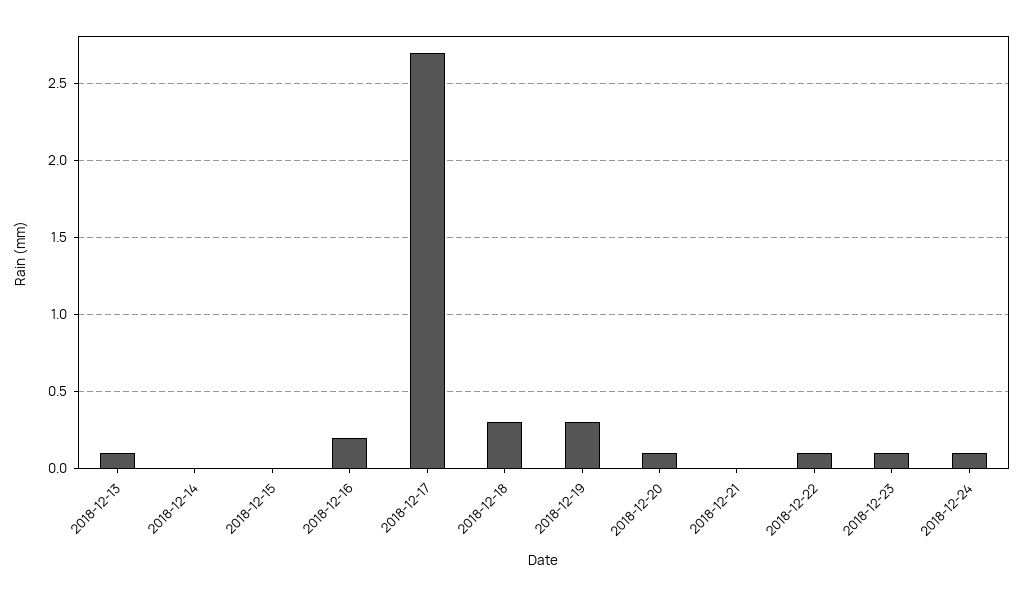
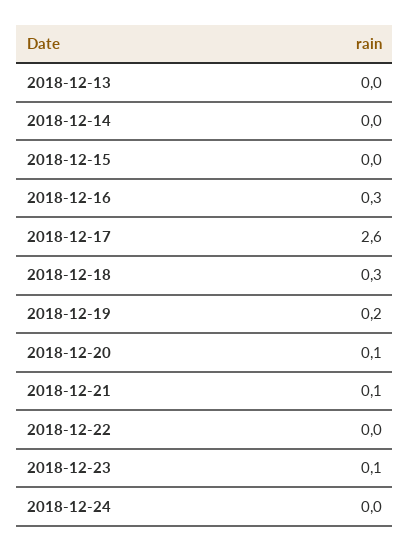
  {
-   "2018-12-13": 0.1,
+   "2018-12-13": 0,
    "2018-12-14": 0,
    "2018-12-15": 0,
-   "2018-12-16": 0.2,
+   "2018-12-16": 0.3,
-   "2018-12-17": 2.7,
+   "2018-12-17": 2.6,
    "2018-12-18": 0.3,
-   "2018-12-19": 0.3,
+   "2018-12-19": 0.2,
    "2018-12-20": 0.1,
-   "2018-12-21": 0,
+   "2018-12-21": 0.1,
-   "2018-12-22": 0.1,
+   "2018-12-22": 0,
    "2018-12-23": 0.1,
-   "2018-12-24": 0.1
+   "2018-12-24": 0
  }

